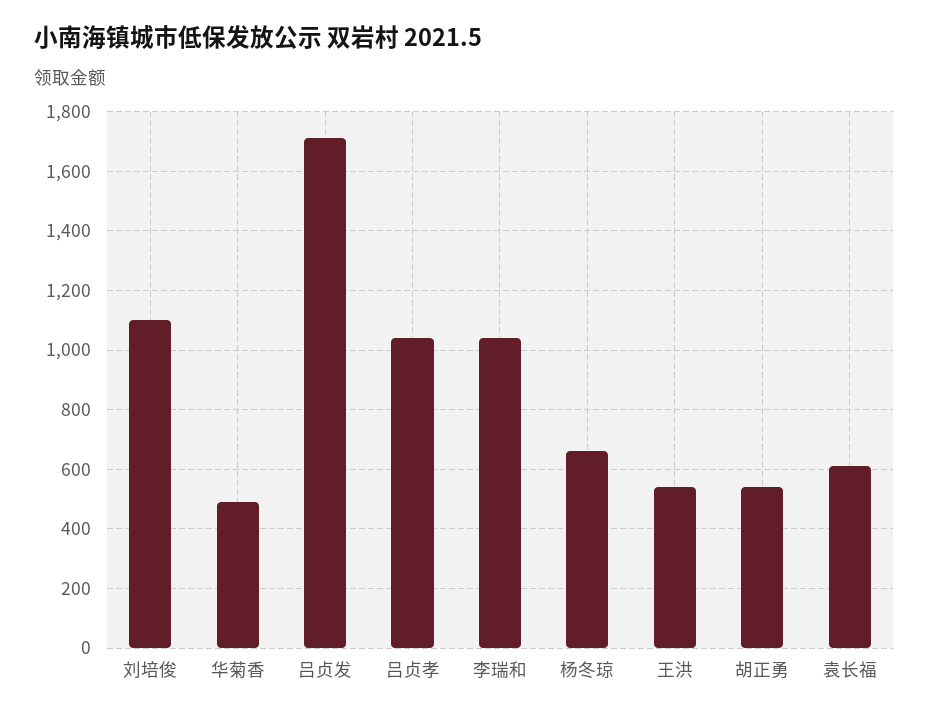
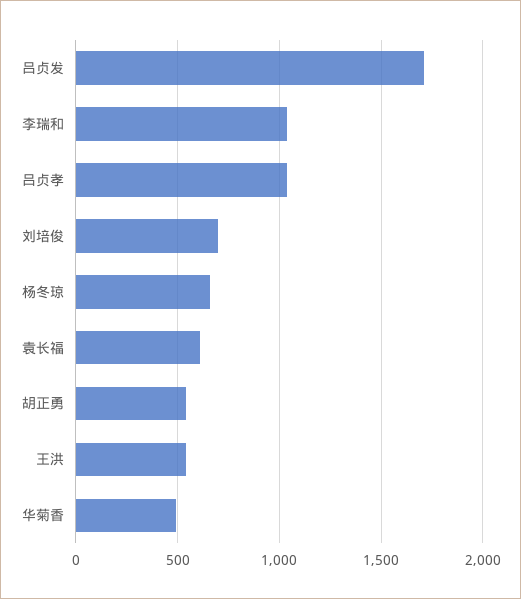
  {
-   "刘培俊": 1100,
+   "刘培俊": 700,
    "华菊香": 500,
    "吕贞发": 1700,
    "吕贞孝": 1050,
    "李瑞和": 1050,
    "杨冬琼": 650,
    "王洪": 550,
    "胡正勇": 550,
    "袁长福": 600
  }

